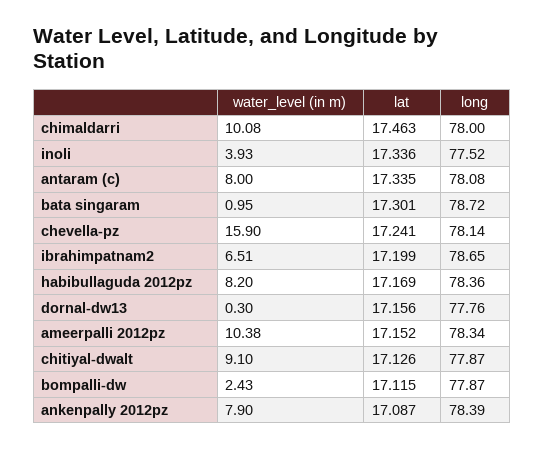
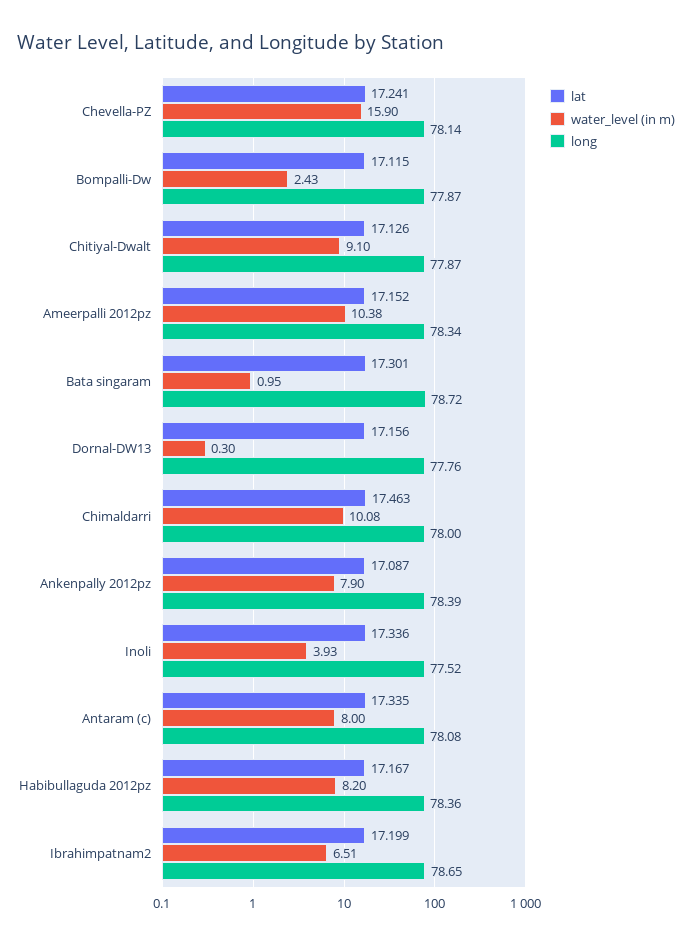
  {
    "water_level (in m)": {
      "chimaldarri": 10.08,
      "inoli": 3.93,
      "antaram (c)": 8,
      "bata singaram": 0.95,
      "chevella-pz": 15.9,
      "ibrahimpatnam2": 6.51,
      "habibullaguda 2012pz": 8.2,
      "dornal-dw13": 0.3,
      "ameerpalli 2012pz": 10.38,
      "chitiyal-dwalt": 9.1,
      "bompalli-dw": 2.43,
      "ankenpally 2012pz": 7.9
    },
    "lat": {
      "chimaldarri": 17.463,
      "inoli": 17.336,
      "antaram (c)": 17.335,
      "bata singaram": 17.301,
      "chevella-pz": 17.241,
      "ibrahimpatnam2": 17.199,
-     "habibullaguda 2012pz": 17.169,
+     "habibullaguda 2012pz": 17.167,
      "dornal-dw13": 17.156,
      "ameerpalli 2012pz": 17.152,
      "chitiyal-dwalt": 17.126,
      "bompalli-dw": 17.115,
      "ankenpally 2012pz": 17.087
    },
    "long": {
      "chimaldarri": 78,
      "inoli": 77.52,
      "antaram (c)": 78.08,
      "bata singaram": 78.72,
      "chevella-pz": 78.14,
      "ibrahimpatnam2": 78.65,
      "habibullaguda 2012pz": 78.36,
      "dornal-dw13": 77.76,
      "ameerpalli 2012pz": 78.34,
      "chitiyal-dwalt": 77.87,
      "bompalli-dw": 77.87,
      "ankenpally 2012pz": 78.39
    }
  }

